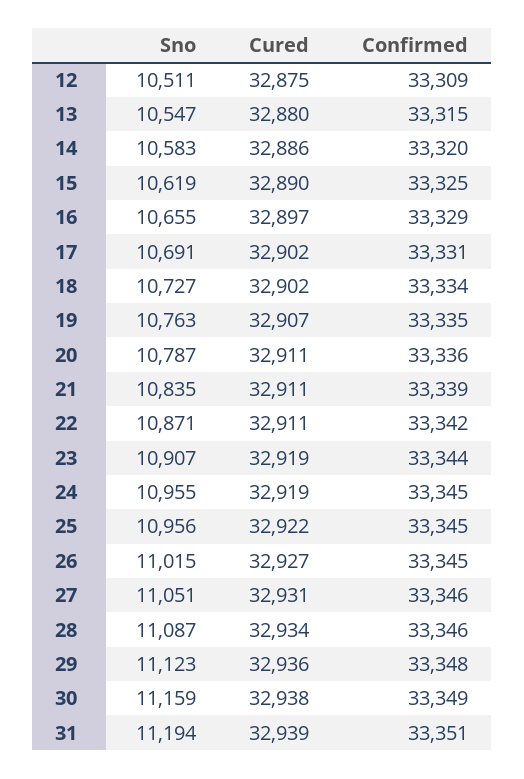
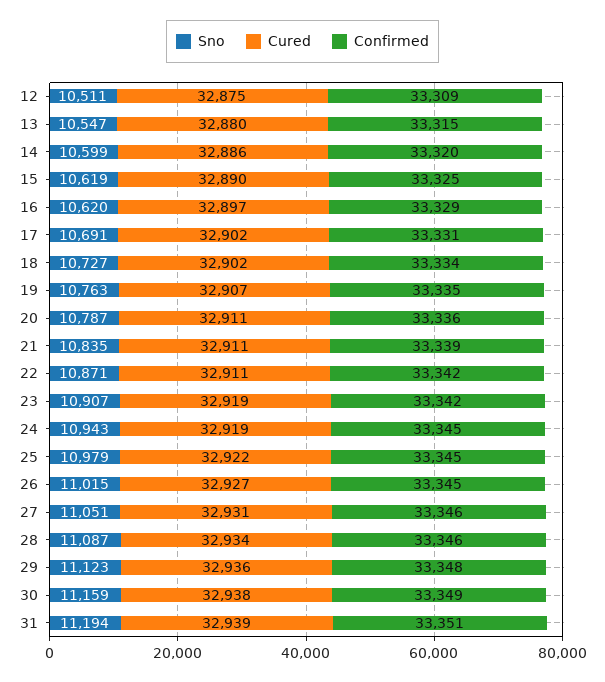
  {
    "Sno": {
      "12": 10511,
      "13": 10547,
-     "14": 10583,
+     "14": 10599,
      "15": 10619,
-     "16": 10655,
+     "16": 10620,
      "17": 10691,
      "18": 10727,
      "19": 10763,
      "20": 10787,
      "21": 10835,
      "22": 10871,
      "23": 10907,
-     "24": 10955,
+     "24": 10943,
-     "25": 10956,
+     "25": 10979,
      "26": 11015,
      "27": 11051,
      "28": 11087,
      "29": 11123,
      "30": 11159,
      "31": 11194
    },
    "Cured": {
      "12": 32875,
      "13": 32880,
      "14": 32886,
      "15": 32890,
      "16": 32897,
      "17": 32902,
      "18": 32902,
      "19": 32907,
      "20": 32911,
      "21": 32911,
      "22": 32911,
      "23": 32919,
      "24": 32919,
      "25": 32922,
      "26": 32927,
      "27": 32931,
      "28": 32934,
      "29": 32936,
      "30": 32938,
      "31": 32939
    },
    "Confirmed": {
      "12": 33309,
      "13": 33315,
      "14": 33320,
      "15": 33325,
      "16": 33329,
      "17": 33331,
      "18": 33334,
      "19": 33335,
      "20": 33336,
      "21": 33339,
      "22": 33342,
-     "23": 33344,
+     "23": 33342,
      "24": 33345,
      "25": 33345,
      "26": 33345,
      "27": 33346,
      "28": 33346,
      "29": 33348,
      "30": 33349,
      "31": 33351
    }
  }

